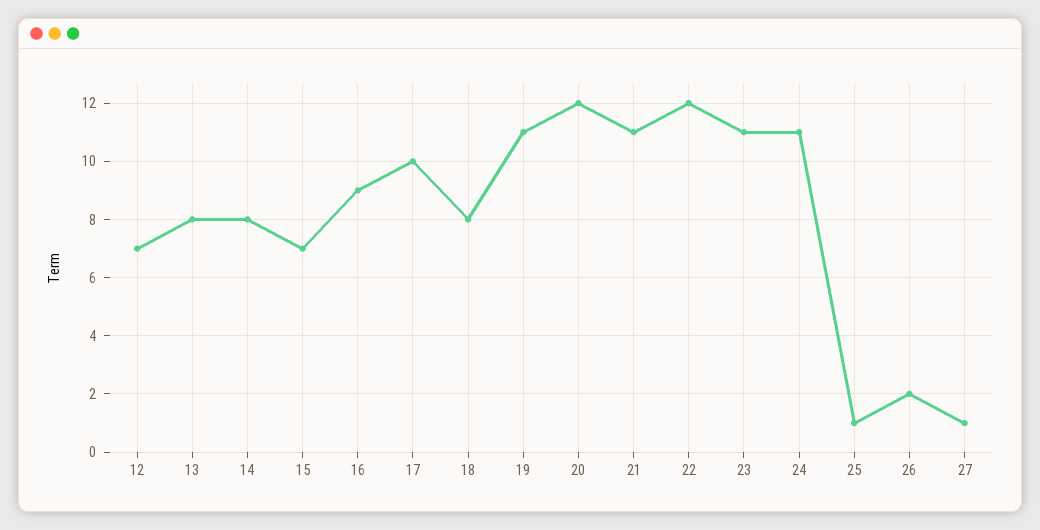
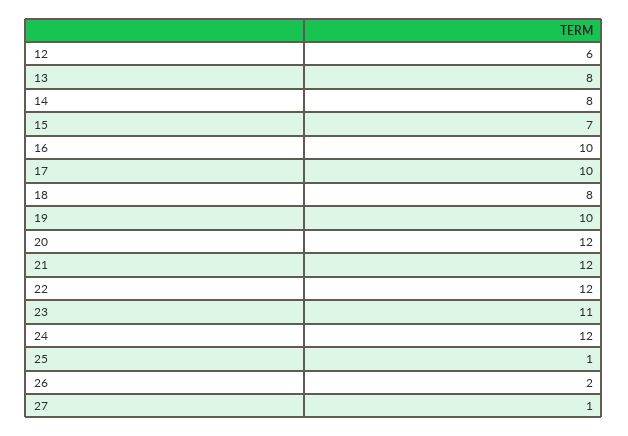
  {
-   "12": 7,
+   "12": 6,
    "13": 8,
    "14": 8,
    "15": 7,
-   "16": 9,
+   "16": 10,
    "17": 10,
    "18": 8,
-   "19": 11,
+   "19": 10,
    "20": 12,
-   "21": 11,
+   "21": 12,
    "22": 12,
    "23": 11,
-   "24": 11,
+   "24": 12,
    "25": 1,
    "26": 2,
    "27": 1
  }

